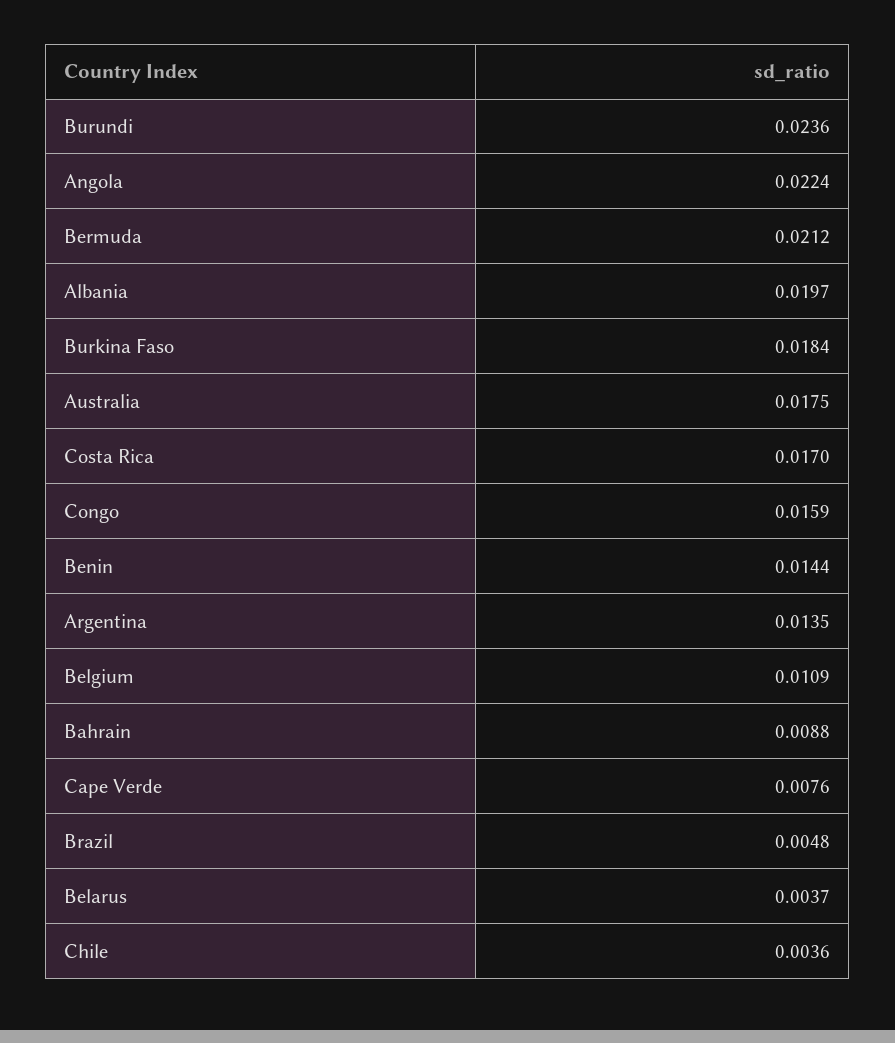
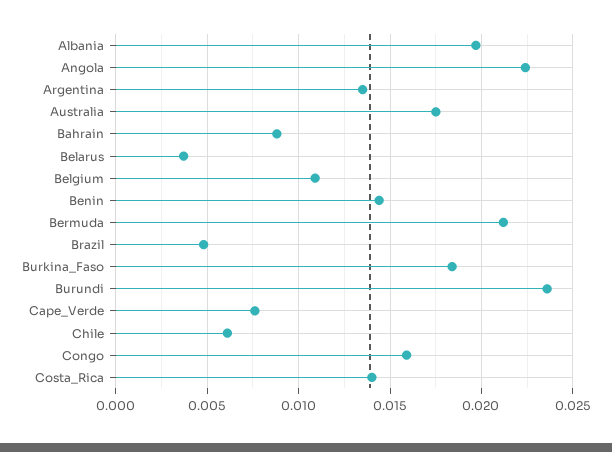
  {
    "Burundi": 0.0236,
    "Angola": 0.0224,
    "Bermuda": 0.0212,
    "Albania": 0.0197,
    "Burkina Faso": 0.0184,
    "Australia": 0.0175,
-   "Costa Rica": 0.017,
+   "Costa Rica": 0.014,
    "Congo": 0.0159,
    "Benin": 0.0144,
    "Argentina": 0.0135,
    "Belgium": 0.0109,
    "Bahrain": 0.0088,
    "Cape Verde": 0.0076,
    "Brazil": 0.0048,
    "Belarus": 0.0037,
-   "Chile": 0.0036
+   "Chile": 0.006
  }

